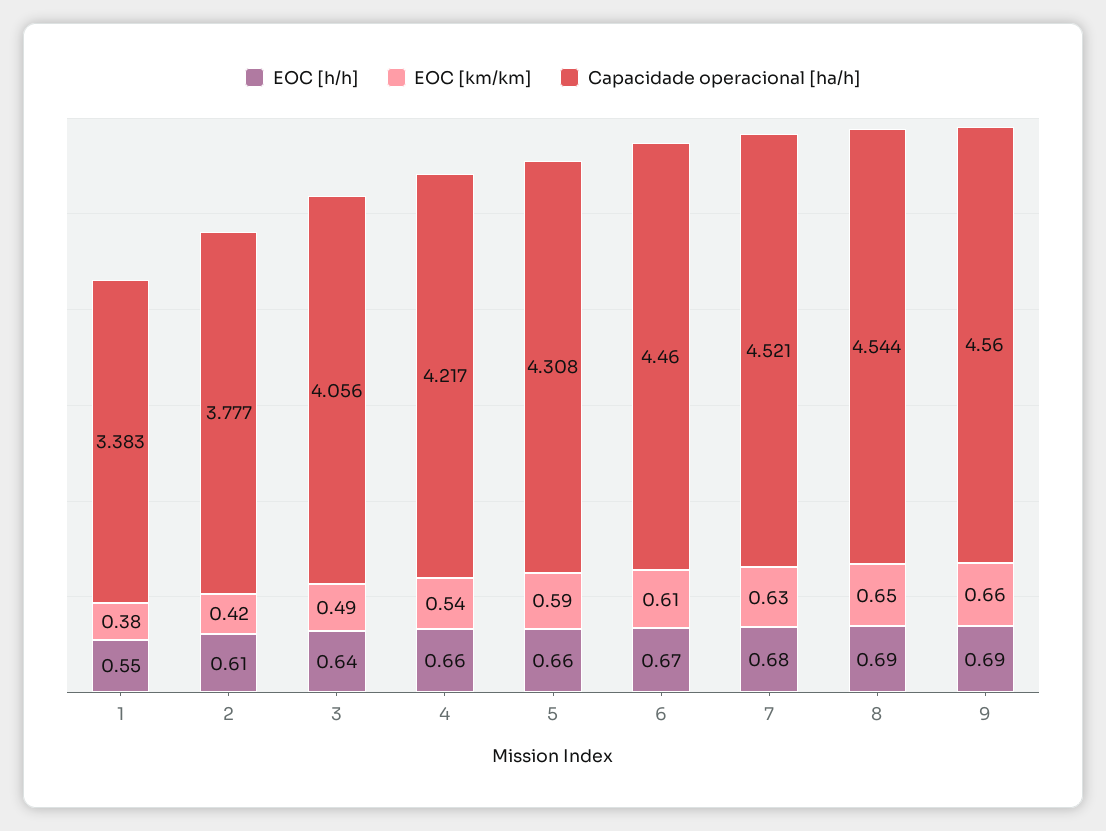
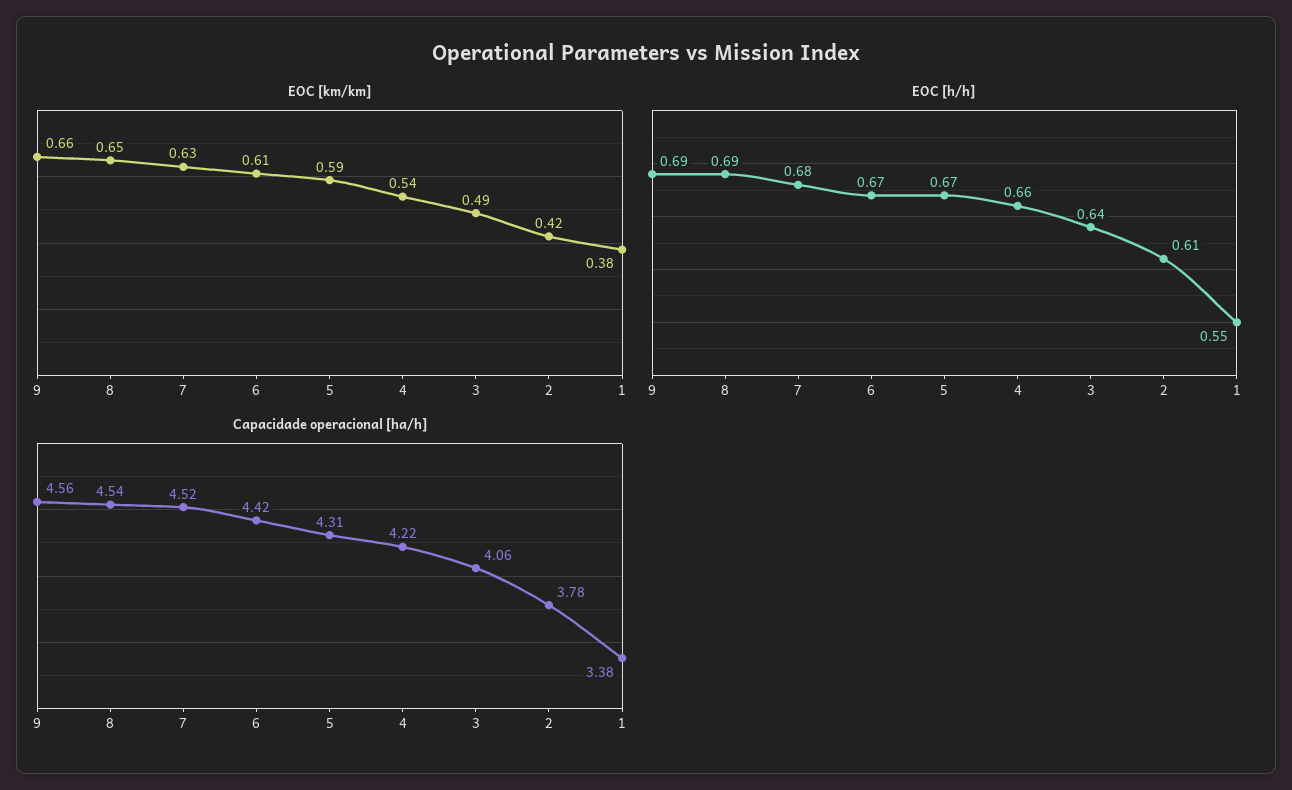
  {
    "EOC [h/h]": {
      "1": 0.55,
      "2": 0.61,
      "3": 0.64,
      "4": 0.66,
-     "5": 0.66,
+     "5": 0.67,
      "6": 0.67,
      "7": 0.68,
      "8": 0.69,
      "9": 0.69
    },
    "EOC [km/km]": {
      "1": 0.38,
      "2": 0.42,
      "3": 0.49,
      "4": 0.54,
      "5": 0.59,
      "6": 0.61,
      "7": 0.63,
      "8": 0.65,
      "9": 0.66
    },
    "Capacidade operacional [ha/h]": {
      "1": 3.383,
      "2": 3.777,
      "3": 4.056,
      "4": 4.217,
      "5": 4.308,
-     "6": 4.46,
+     "6": 4.42,
      "7": 4.521,
      "8": 4.544,
      "9": 4.56
    }
  }

